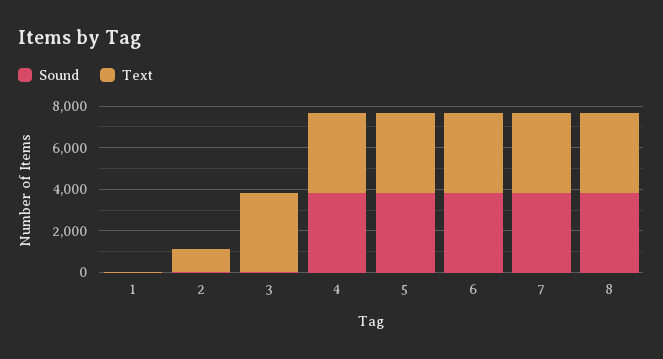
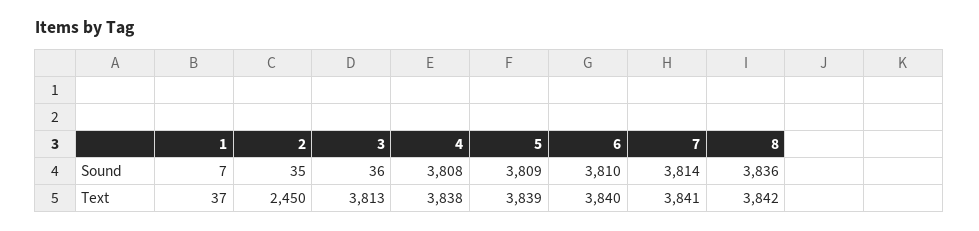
  {
    "Sound": {
      "1": 7,
      "2": 35,
      "3": 36,
      "4": 3808,
      "5": 3809,
      "6": 3810,
      "7": 3814,
      "8": 3836
    },
    "Text": {
      "1": 37,
-     "2": 1000,
+     "2": 2450,
      "3": 3813,
      "4": 3838,
      "5": 3839,
      "6": 3840,
      "7": 3841,
      "8": 3842
    }
  }

